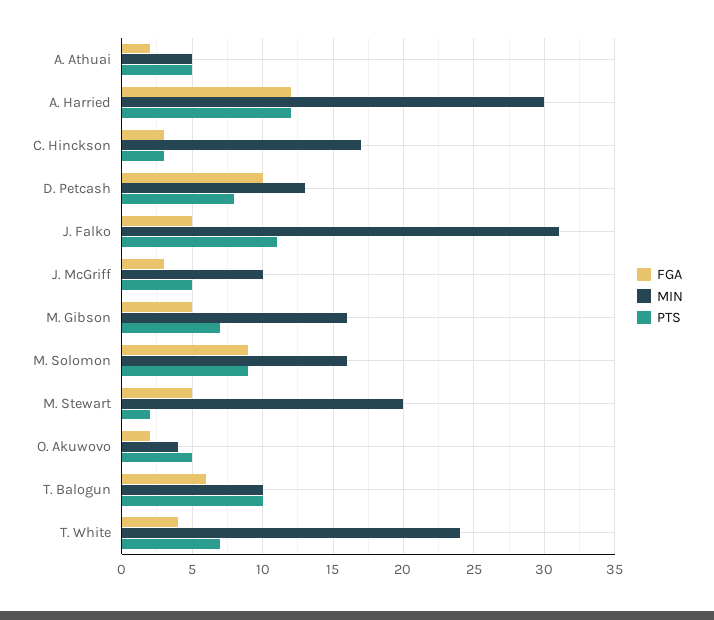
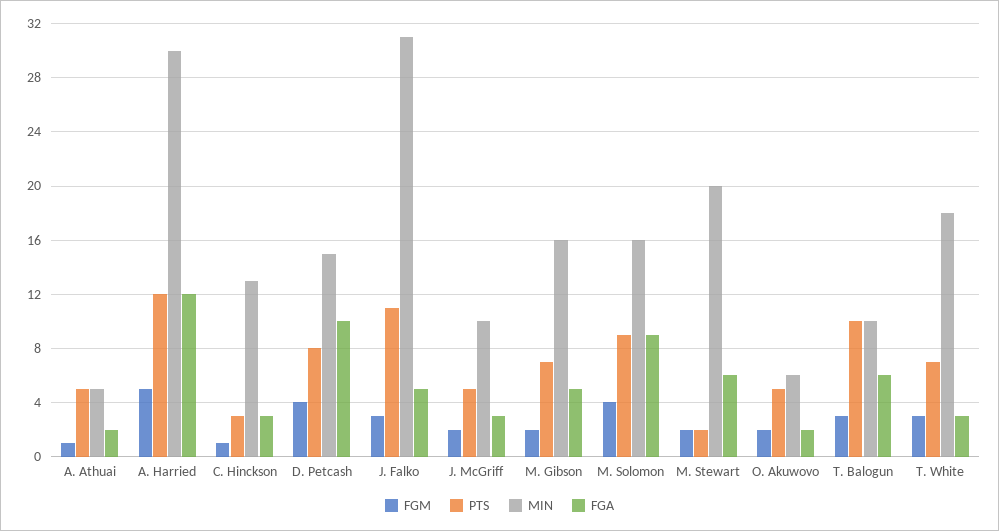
  {
    "FGA": {
      "A. Athuai": 2,
      "A. Harried": 12,
      "C. Hinckson": 3,
      "D. Petcash": 10,
      "J. Falko": 5,
      "J. McGriff": 3,
      "M. Gibson": 5,
      "M. Solomon": 9,
-     "M. Stewart": 5,
+     "M. Stewart": 6,
      "O. Akuwovo": 2,
      "T. Balogun": 6,
-     "T. White": 4
+     "T. White": 3
    },
    "MIN": {
      "A. Athuai": 5,
      "A. Harried": 30,
-     "C. Hinckson": 17,
+     "C. Hinckson": 13,
-     "D. Petcash": 13,
+     "D. Petcash": 15,
      "J. Falko": 31,
      "J. McGriff": 10,
      "M. Gibson": 16,
      "M. Solomon": 16,
      "M. Stewart": 20,
-     "O. Akuwovo": 4,
+     "O. Akuwovo": 6,
      "T. Balogun": 10,
-     "T. White": 24
+     "T. White": 18
    },
    "PTS": {
      "A. Athuai": 5,
      "A. Harried": 12,
      "C. Hinckson": 3,
      "D. Petcash": 8,
      "J. Falko": 11,
      "J. McGriff": 5,
      "M. Gibson": 7,
      "M. Solomon": 9,
      "M. Stewart": 2,
      "O. Akuwovo": 5,
      "T. Balogun": 10,
      "T. White": 7
-   }
+   },
+   "FGM": {
+     "A. Athuai": 1,
+     "A. Harried": 5,
+     "C. Hinckson": 1,
+     "D. Petcash": 4,
+     "J. Falko": 3,
+     "J. McGriff": 2,
+     "M. Gibson": 2,
+     "M. Solomon": 4,
+     "M. Stewart": 2,
+     "O. Akuwovo": 2,
+     "T. Balogun": 3,
+     "T. White": 3
+   }
  }

